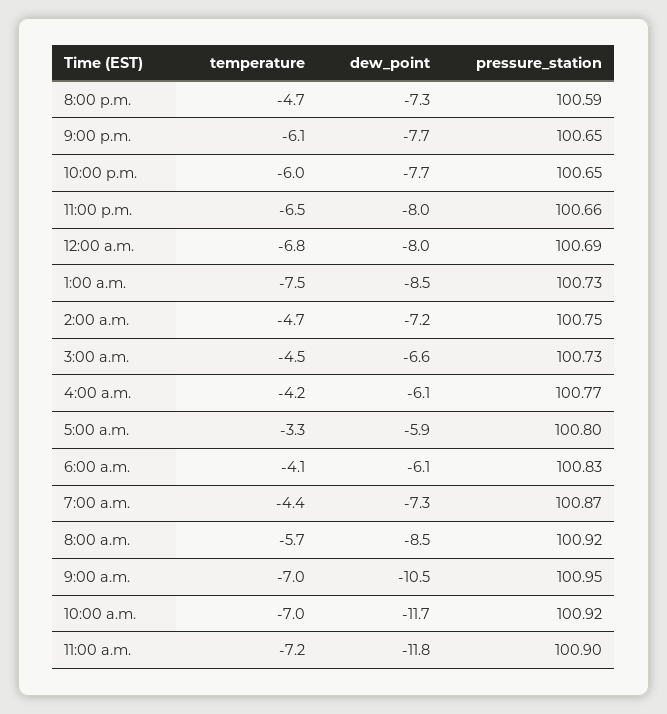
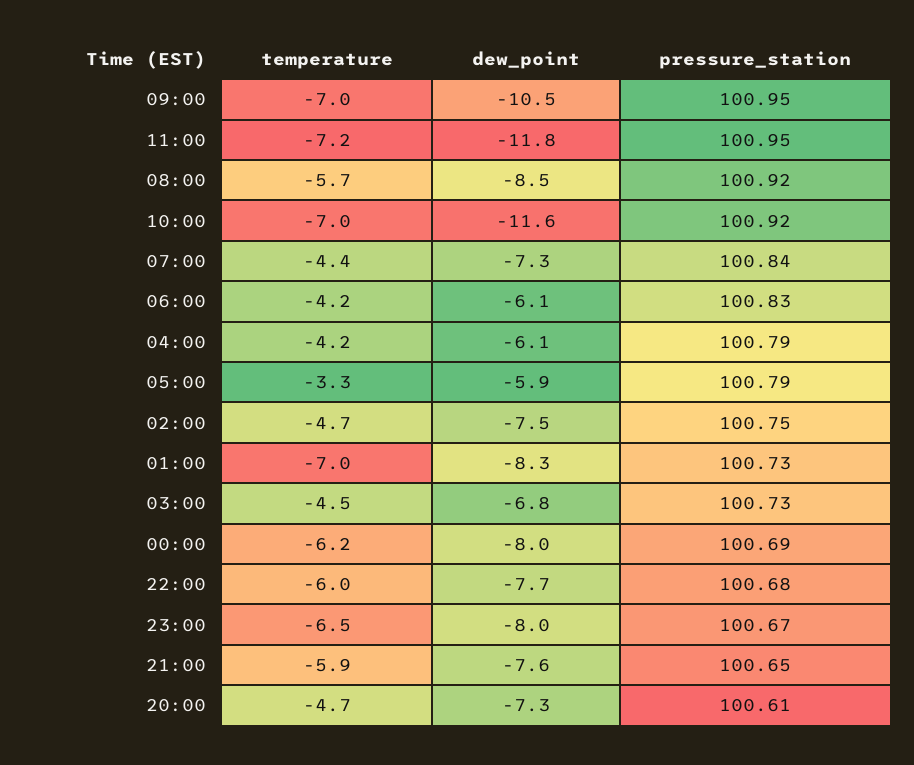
  {
    "temperature": {
      "8:00 p.m.": -4.7,
-     "9:00 p.m.": -6.1,
+     "9:00 p.m.": -5.9,
      "10:00 p.m.": -6,
      "11:00 p.m.": -6.5,
-     "12:00 a.m.": -6.8,
+     "12:00 a.m.": -6.2,
-     "1:00 a.m.": -7.5,
+     "1:00 a.m.": -7,
      "2:00 a.m.": -4.7,
      "3:00 a.m.": -4.5,
      "4:00 a.m.": -4.2,
      "5:00 a.m.": -3.3,
-     "6:00 a.m.": -4.1,
+     "6:00 a.m.": -4.2,
      "7:00 a.m.": -4.4,
      "8:00 a.m.": -5.7,
      "9:00 a.m.": -7,
      "10:00 a.m.": -7,
      "11:00 a.m.": -7.2
    },
    "dew_point": {
      "8:00 p.m.": -7.3,
-     "9:00 p.m.": -7.7,
+     "9:00 p.m.": -7.6,
      "10:00 p.m.": -7.7,
      "11:00 p.m.": -8,
      "12:00 a.m.": -8,
-     "1:00 a.m.": -8.5,
+     "1:00 a.m.": -8.3,
-     "2:00 a.m.": -7.2,
+     "2:00 a.m.": -7.5,
-     "3:00 a.m.": -6.6,
+     "3:00 a.m.": -6.8,
      "4:00 a.m.": -6.1,
      "5:00 a.m.": -5.9,
      "6:00 a.m.": -6.1,
      "7:00 a.m.": -7.3,
      "8:00 a.m.": -8.5,
      "9:00 a.m.": -10.5,
-     "10:00 a.m.": -11.7,
+     "10:00 a.m.": -11.6,
      "11:00 a.m.": -11.8
    },
    "pressure_station": {
-     "8:00 p.m.": 100.59,
+     "8:00 p.m.": 100.61,
      "9:00 p.m.": 100.65,
-     "10:00 p.m.": 100.65,
+     "10:00 p.m.": 100.68,
-     "11:00 p.m.": 100.66,
+     "11:00 p.m.": 100.67,
      "12:00 a.m.": 100.69,
      "1:00 a.m.": 100.73,
      "2:00 a.m.": 100.75,
      "3:00 a.m.": 100.73,
-     "4:00 a.m.": 100.77,
+     "4:00 a.m.": 100.79,
-     "5:00 a.m.": 100.8,
+     "5:00 a.m.": 100.79,
      "6:00 a.m.": 100.83,
-     "7:00 a.m.": 100.87,
+     "7:00 a.m.": 100.84,
      "8:00 a.m.": 100.92,
      "9:00 a.m.": 100.95,
      "10:00 a.m.": 100.92,
-     "11:00 a.m.": 100.9
+     "11:00 a.m.": 100.95
    }
  }

